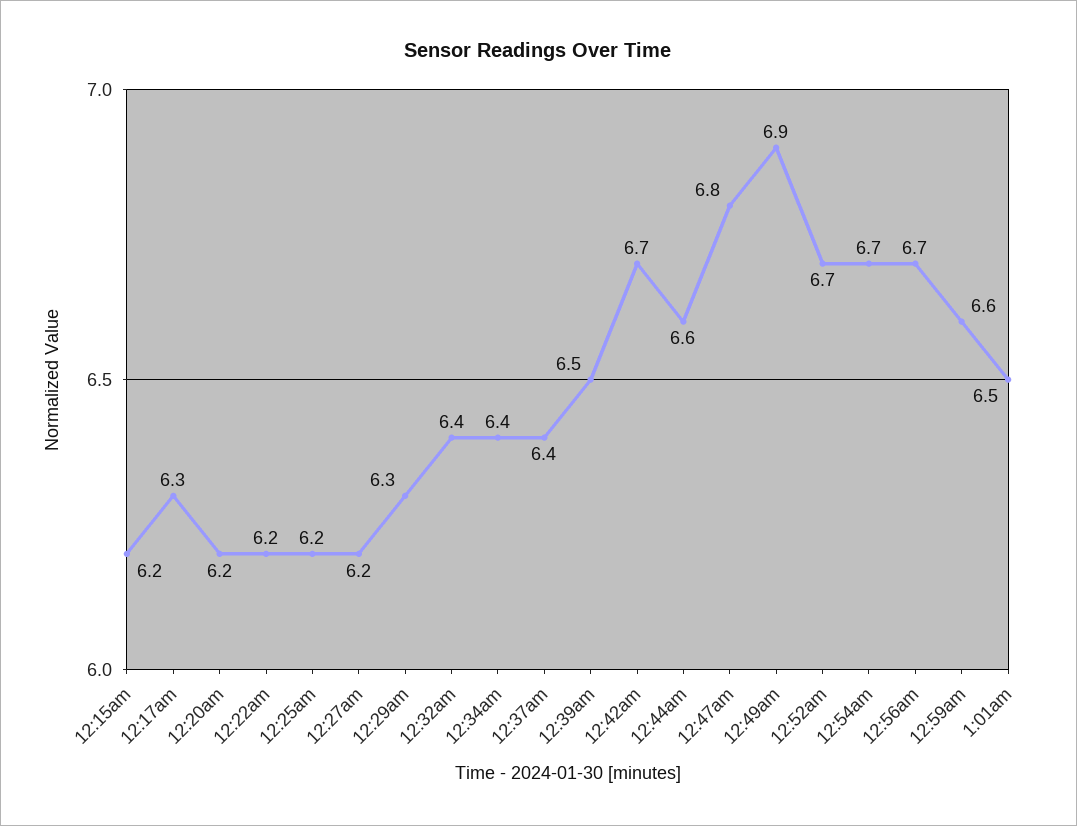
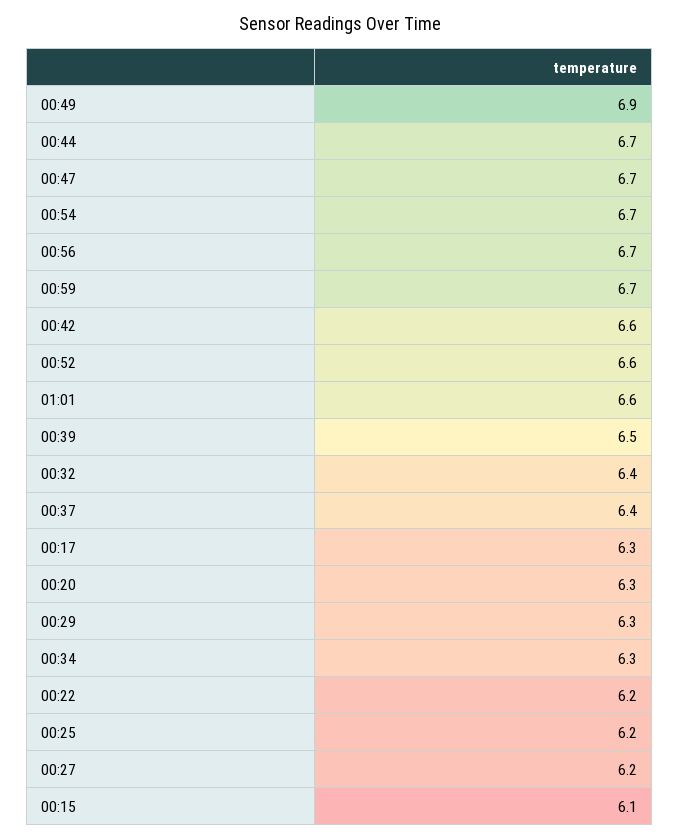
  {
-   "12:15am": 6.2,
+   "12:15am": 6.1,
    "12:17am": 6.3,
-   "12:20am": 6.2,
+   "12:20am": 6.3,
    "12:22am": 6.2,
    "12:25am": 6.2,
    "12:27am": 6.2,
    "12:29am": 6.3,
    "12:32am": 6.4,
-   "12:34am": 6.4,
+   "12:34am": 6.3,
    "12:37am": 6.4,
    "12:39am": 6.5,
-   "12:42am": 6.7,
+   "12:42am": 6.6,
-   "12:44am": 6.6,
+   "12:44am": 6.7,
-   "12:47am": 6.8,
+   "12:47am": 6.7,
    "12:49am": 6.9,
-   "12:52am": 6.7,
+   "12:52am": 6.6,
    "12:54am": 6.7,
    "12:56am": 6.7,
-   "12:59am": 6.6,
+   "12:59am": 6.7,
-   "1:01am": 6.5
+   "1:01am": 6.6
  }

